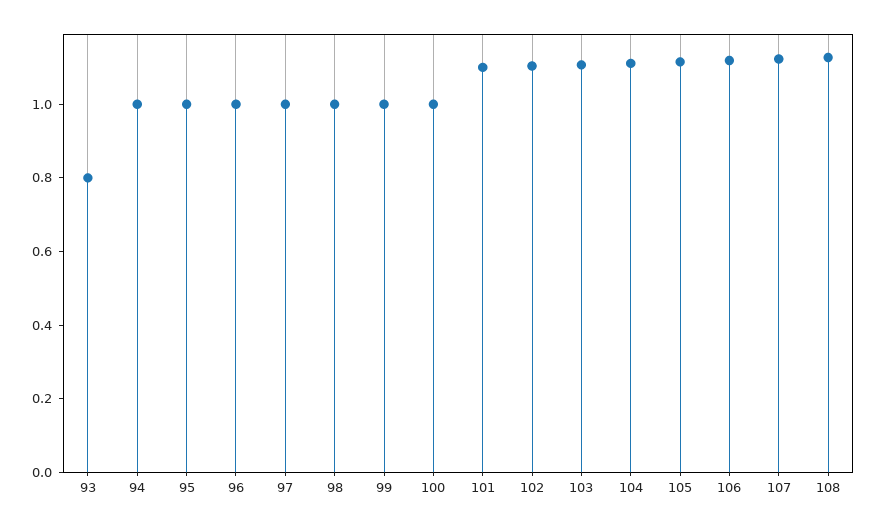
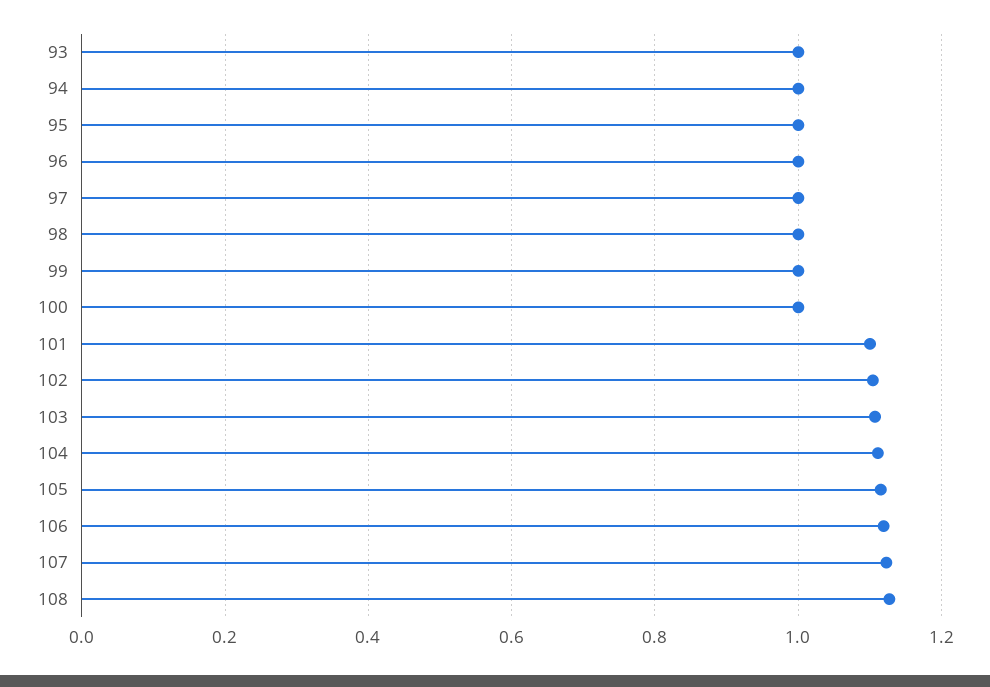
  {
-   "93": 0.8,
+   "93": 1,
    "94": 1,
    "95": 1,
    "96": 1,
    "97": 1,
    "98": 1,
    "99": 1,
    "100": 1,
    "101": 1.1,
    "102": 1.1,
    "103": 1.1,
    "104": 1.12,
    "105": 1.12,
    "106": 1.12,
    "107": 1.12,
    "108": 1.12
  }

